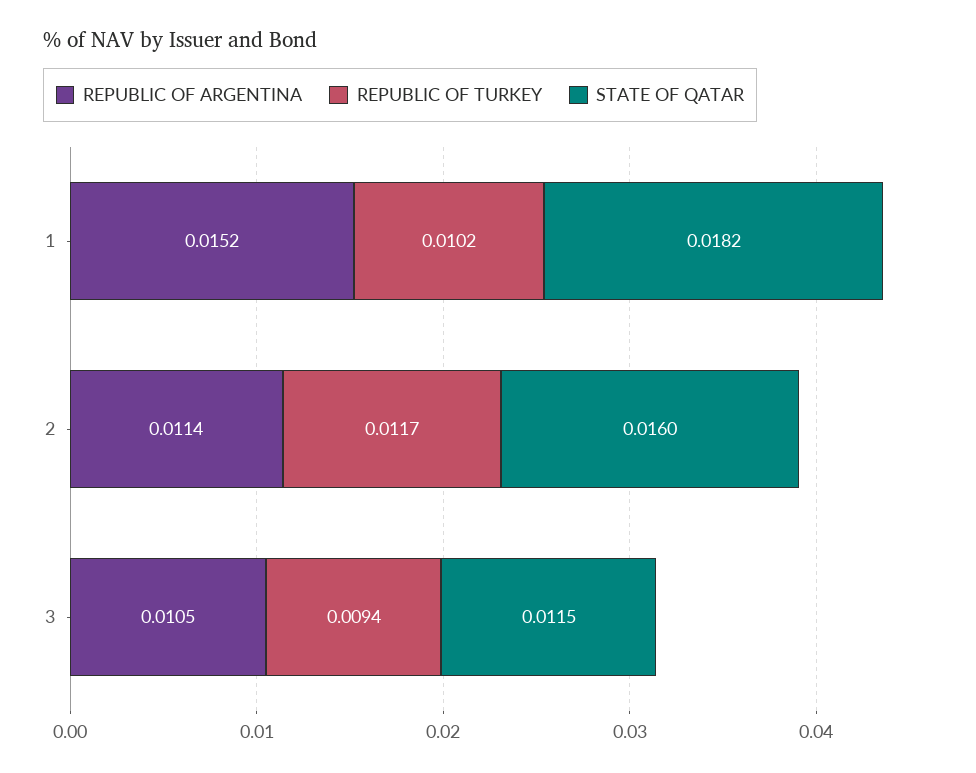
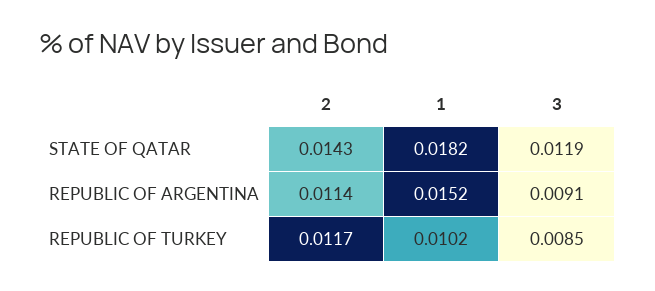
  {
    "REPUBLIC OF ARGENTINA": {
      "1": 0.0152,
      "2": 0.0114,
-     "3": 0.0105
+     "3": 0.0091
    },
    "REPUBLIC OF TURKEY": {
      "1": 0.0102,
      "2": 0.0117,
-     "3": 0.0094
+     "3": 0.0085
    },
    "STATE OF QATAR": {
      "1": 0.0182,
-     "2": 0.016,
+     "2": 0.0143,
-     "3": 0.0115
+     "3": 0.0119
    }
  }

